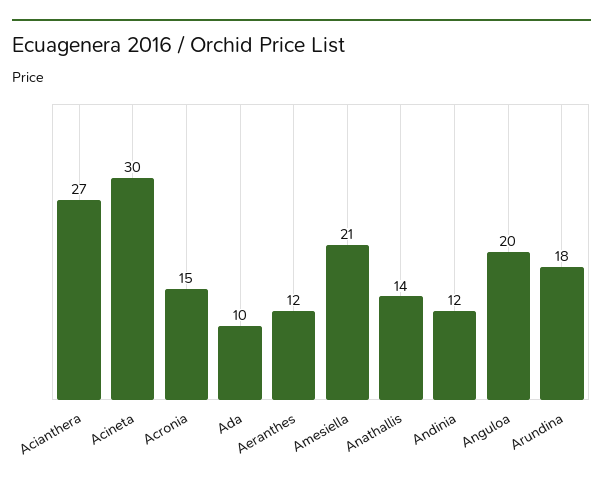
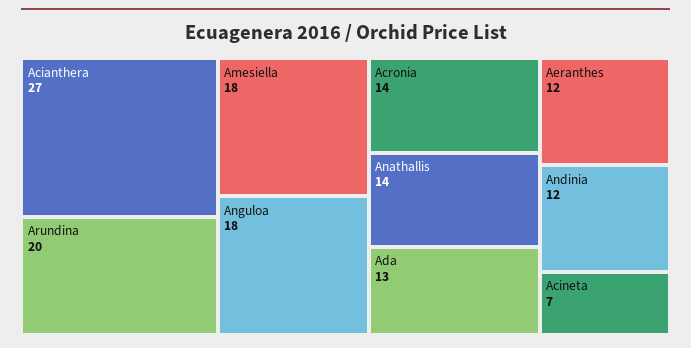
  {
    "Acianthera": 27,
-   "Acineta": 30,
+   "Acineta": 7,
-   "Acronia": 15,
+   "Acronia": 14,
-   "Ada": 10,
+   "Ada": 13,
    "Aeranthes": 12,
-   "Amesiella": 21,
+   "Amesiella": 18,
    "Anathallis": 14,
    "Andinia": 12,
-   "Anguloa": 20,
+   "Anguloa": 18,
-   "Arundina": 18
+   "Arundina": 20
  }

